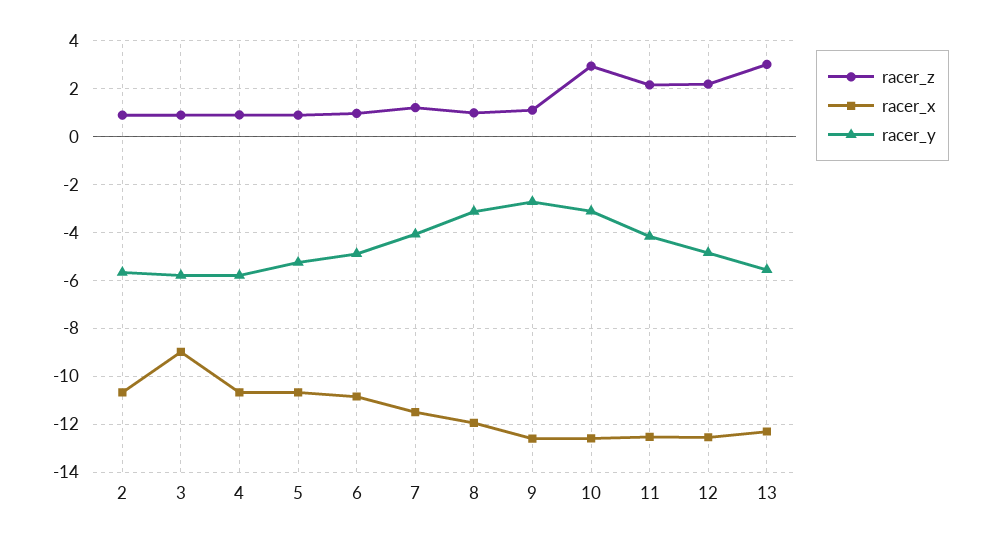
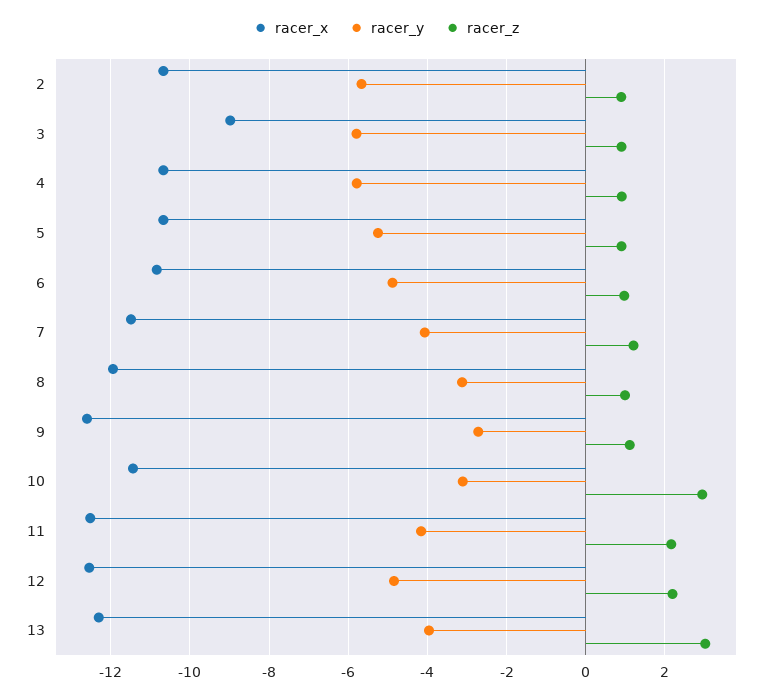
  {
    "racer_z": {
      "2": 1,
      "3": 1,
      "4": 1,
      "5": 1,
      "6": 1,
      "7": 1.2,
      "8": 1,
      "9": 1.2,
      "10": 3,
      "11": 2.2,
      "12": 2.2,
      "13": 3
    },
    "racer_x": {
      "2": -10.6,
      "3": -9,
      "4": -10.6,
      "5": -10.6,
      "6": -10.8,
      "7": -11.4,
      "8": -12,
      "9": -12.6,
-     "10": -12.5,
+     "10": -11.4,
      "11": -12.6,
      "12": -12.6,
      "13": -12.4
    },
    "racer_y": {
      "2": -5.6,
      "3": -5.8,
      "4": -5.8,
      "5": -5.2,
      "6": -4.8,
      "7": -4,
      "8": -3.2,
      "9": -2.8,
      "10": -3.2,
      "11": -4.2,
      "12": -4.8,
-     "13": -5.5
+     "13": -4
    }
  }

